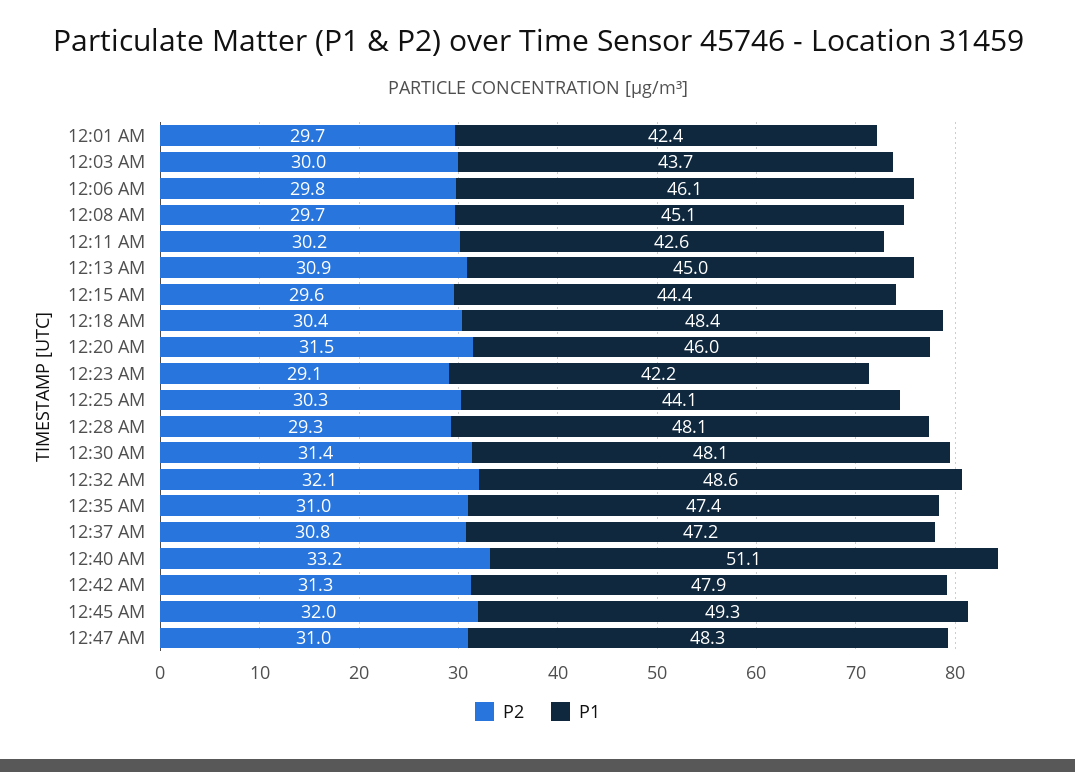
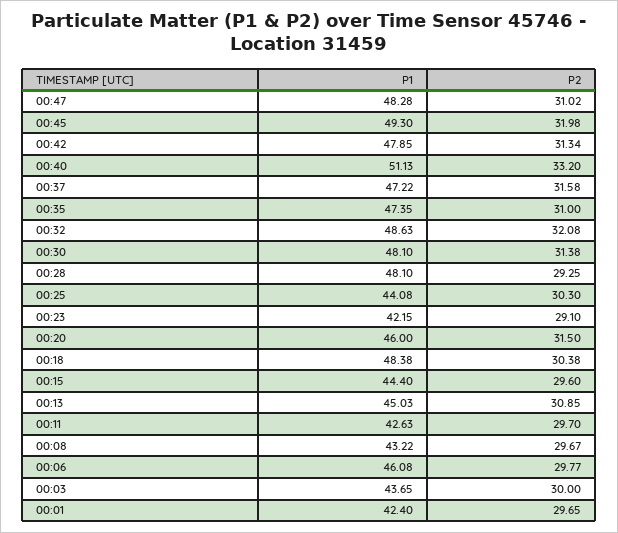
  {
    "P2": {
      "12:01 AM": 29.65,
      "12:03 AM": 30,
      "12:06 AM": 29.77,
      "12:08 AM": 29.67,
-     "12:11 AM": 30.2,
+     "12:11 AM": 29.7,
      "12:13 AM": 30.85,
      "12:15 AM": 29.6,
      "12:18 AM": 30.38,
      "12:20 AM": 31.5,
      "12:23 AM": 29.1,
      "12:25 AM": 30.3,
      "12:28 AM": 29.25,
      "12:30 AM": 31.38,
      "12:32 AM": 32.08,
      "12:35 AM": 31,
-     "12:37 AM": 30.8,
+     "12:37 AM": 31.58,
      "12:40 AM": 33.2,
      "12:42 AM": 31.34,
      "12:45 AM": 31.98,
      "12:47 AM": 31.02
    },
    "P1": {
      "12:01 AM": 42.4,
      "12:03 AM": 43.65,
      "12:06 AM": 46.08,
-     "12:08 AM": 45.1,
+     "12:08 AM": 43.22,
      "12:11 AM": 42.63,
      "12:13 AM": 45.03,
      "12:15 AM": 44.4,
      "12:18 AM": 48.38,
      "12:20 AM": 46,
      "12:23 AM": 42.15,
      "12:25 AM": 44.08,
      "12:28 AM": 48.1,
      "12:30 AM": 48.1,
      "12:32 AM": 48.63,
      "12:35 AM": 47.35,
      "12:37 AM": 47.22,
      "12:40 AM": 51.13,
      "12:42 AM": 47.85,
      "12:45 AM": 49.3,
      "12:47 AM": 48.28
    }
  }

